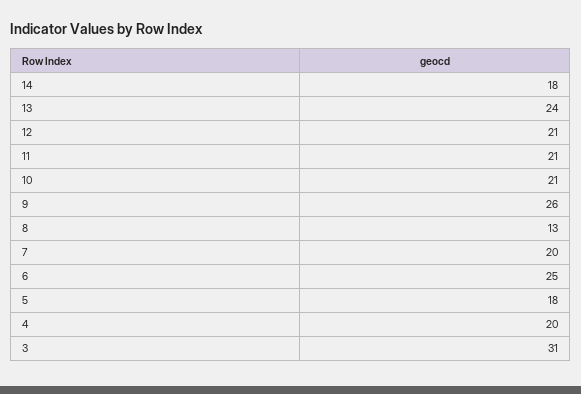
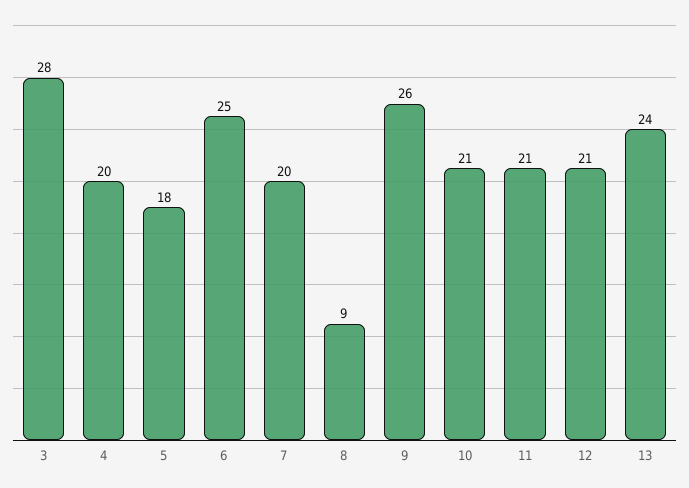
  {
-   "14": 18,
    "13": 24,
    "12": 21,
    "11": 21,
    "10": 21,
    "9": 26,
-   "8": 13,
+   "8": 9,
    "7": 20,
    "6": 25,
    "5": 18,
    "4": 20,
-   "3": 31
+   "3": 28
  }

